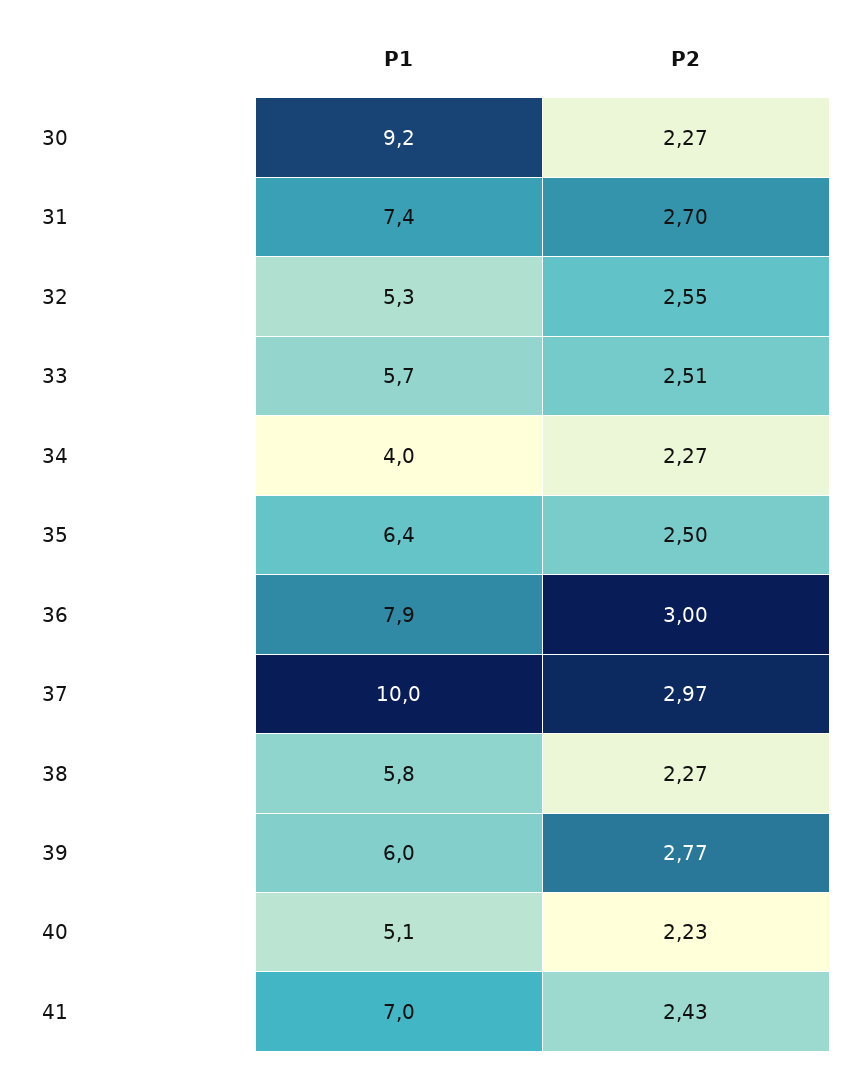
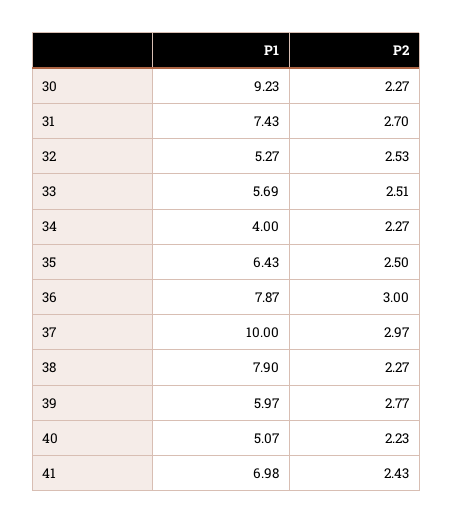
  {
    "P1": {
      "30": 9.23,
      "31": 7.43,
      "32": 5.27,
      "33": 5.69,
      "34": 4,
      "35": 6.43,
      "36": 7.87,
      "37": 10,
-     "38": 5.8,
+     "38": 7.9,
      "39": 5.97,
      "40": 5.07,
      "41": 6.98
    },
    "P2": {
      "30": 2.27,
      "31": 2.7,
-     "32": 2.55,
+     "32": 2.53,
      "33": 2.51,
      "34": 2.27,
      "35": 2.5,
      "36": 3,
      "37": 2.97,
      "38": 2.27,
      "39": 2.77,
      "40": 2.23,
      "41": 2.43
    }
  }

